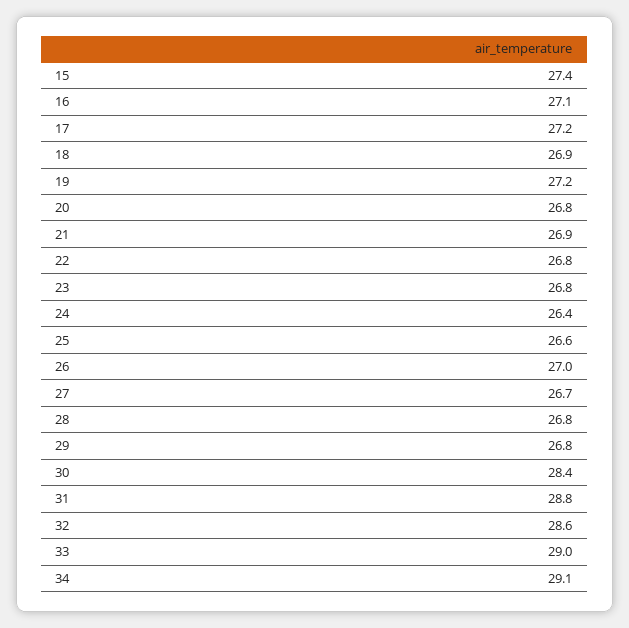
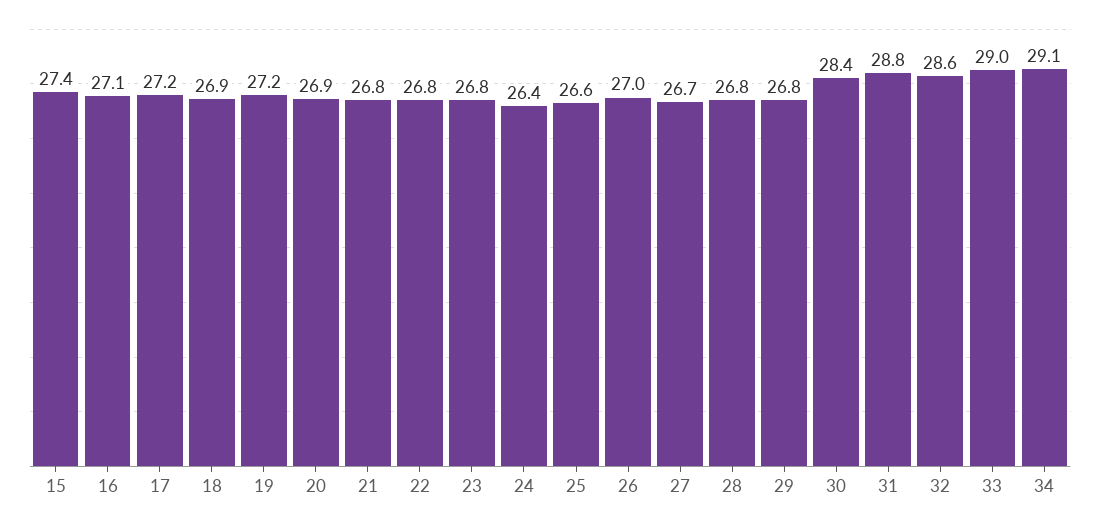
  {
    "15": 27.4,
    "16": 27.1,
    "17": 27.2,
    "18": 26.9,
    "19": 27.2,
-   "20": 26.8,
+   "20": 26.9,
-   "21": 26.9,
+   "21": 26.8,
    "22": 26.8,
    "23": 26.8,
    "24": 26.4,
    "25": 26.6,
    "26": 27,
    "27": 26.7,
    "28": 26.8,
    "29": 26.8,
    "30": 28.4,
    "31": 28.8,
    "32": 28.6,
    "33": 29,
    "34": 29.1
  }

